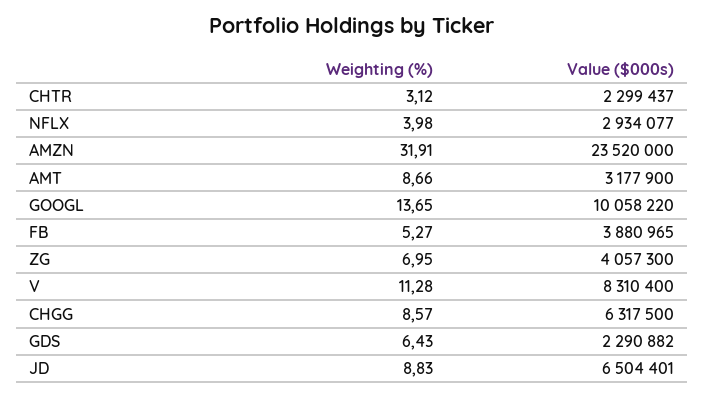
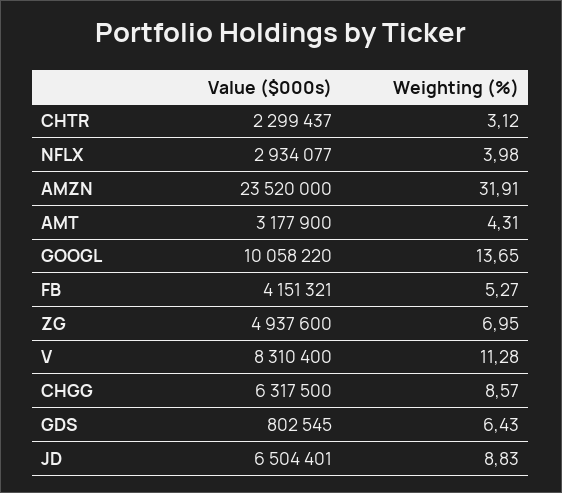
  {
    "Weighting (%)": {
      "CHTR": 3.12,
      "NFLX": 3.98,
      "AMZN": 31.91,
-     "AMT": 8.66,
+     "AMT": 4.31,
      "GOOGL": 13.65,
      "FB": 5.27,
      "ZG": 6.95,
      "V": 11.28,
      "CHGG": 8.57,
      "GDS": 6.43,
      "JD": 8.83
    },
    "Value ($000s)": {
      "CHTR": 2299437,
      "NFLX": 2934077,
      "AMZN": 23520000,
      "AMT": 3177900,
      "GOOGL": 10058220,
-     "FB": 3880965,
+     "FB": 4151321,
-     "ZG": 4057300,
+     "ZG": 4937600,
      "V": 8310400,
      "CHGG": 6317500,
-     "GDS": 2290882,
+     "GDS": 802545,
      "JD": 6504401
    }
  }

